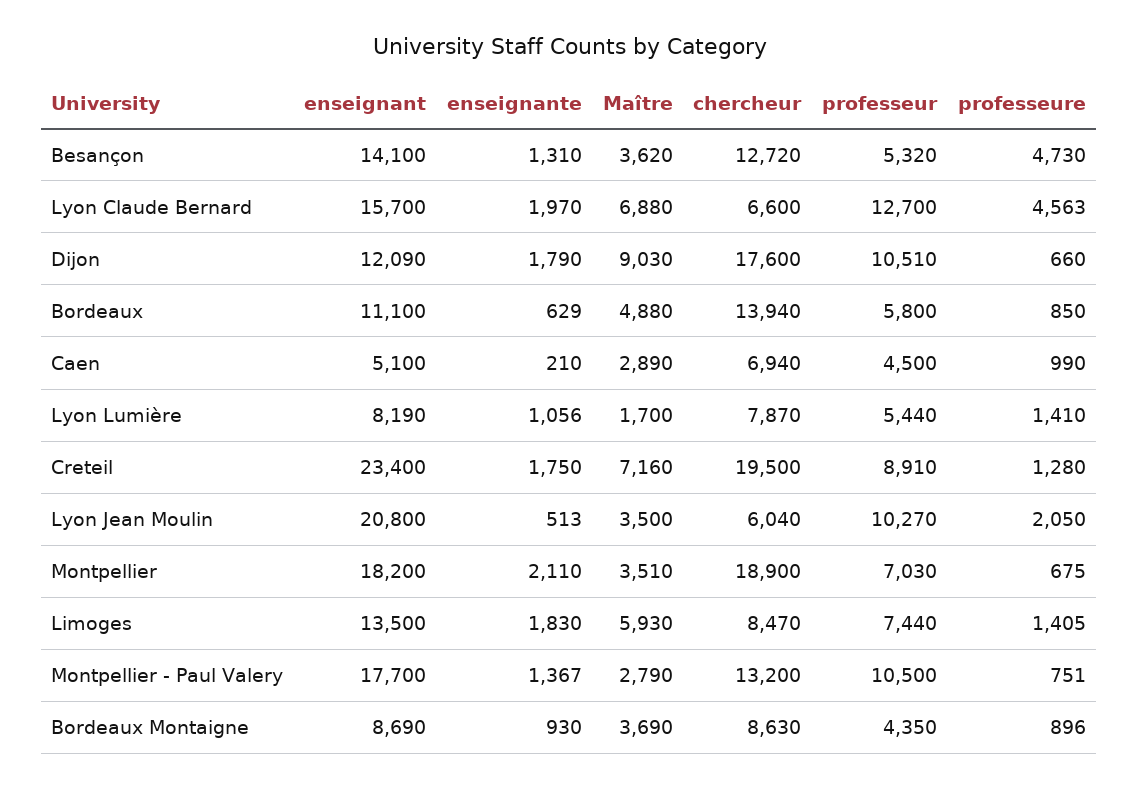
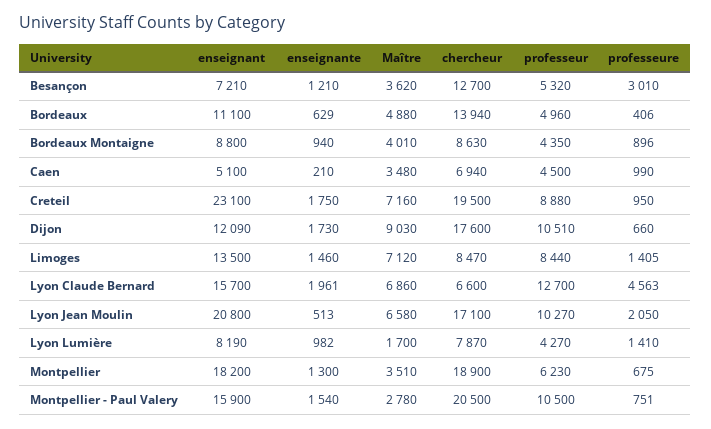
  {
    "enseignant": {
-     "Besançon": 14100,
+     "Besançon": 7210,
      "Lyon Claude Bernard": 15700,
      "Dijon": 12090,
      "Bordeaux": 11100,
      "Caen": 5100,
      "Lyon Lumière": 8190,
-     "Creteil": 23400,
+     "Creteil": 23100,
      "Lyon Jean Moulin": 20800,
      "Montpellier": 18200,
      "Limoges": 13500,
-     "Montpellier - Paul Valery": 17700,
+     "Montpellier - Paul Valery": 15900,
-     "Bordeaux Montaigne": 8690
+     "Bordeaux Montaigne": 8800
    },
    "enseignante": {
-     "Besançon": 1310,
+     "Besançon": 1210,
-     "Lyon Claude Bernard": 1970,
+     "Lyon Claude Bernard": 1961,
-     "Dijon": 1790,
+     "Dijon": 1730,
      "Bordeaux": 629,
      "Caen": 210,
-     "Lyon Lumière": 1056,
+     "Lyon Lumière": 982,
      "Creteil": 1750,
      "Lyon Jean Moulin": 513,
-     "Montpellier": 2110,
+     "Montpellier": 1300,
-     "Limoges": 1830,
+     "Limoges": 1460,
-     "Montpellier - Paul Valery": 1367,
+     "Montpellier - Paul Valery": 1540,
-     "Bordeaux Montaigne": 930
+     "Bordeaux Montaigne": 940
    },
    "Maître": {
      "Besançon": 3620,
-     "Lyon Claude Bernard": 6880,
+     "Lyon Claude Bernard": 6860,
      "Dijon": 9030,
      "Bordeaux": 4880,
-     "Caen": 2890,
+     "Caen": 3480,
      "Lyon Lumière": 1700,
      "Creteil": 7160,
-     "Lyon Jean Moulin": 3500,
+     "Lyon Jean Moulin": 6580,
      "Montpellier": 3510,
-     "Limoges": 5930,
+     "Limoges": 7120,
-     "Montpellier - Paul Valery": 2790,
+     "Montpellier - Paul Valery": 2780,
-     "Bordeaux Montaigne": 3690
+     "Bordeaux Montaigne": 4010
    },
    "chercheur": {
-     "Besançon": 12720,
+     "Besançon": 12700,
      "Lyon Claude Bernard": 6600,
      "Dijon": 17600,
      "Bordeaux": 13940,
      "Caen": 6940,
      "Lyon Lumière": 7870,
      "Creteil": 19500,
-     "Lyon Jean Moulin": 6040,
+     "Lyon Jean Moulin": 17100,
      "Montpellier": 18900,
      "Limoges": 8470,
-     "Montpellier - Paul Valery": 13200,
+     "Montpellier - Paul Valery": 20500,
      "Bordeaux Montaigne": 8630
    },
    "professeur": {
      "Besançon": 5320,
      "Lyon Claude Bernard": 12700,
      "Dijon": 10510,
-     "Bordeaux": 5800,
+     "Bordeaux": 4960,
      "Caen": 4500,
-     "Lyon Lumière": 5440,
+     "Lyon Lumière": 4270,
-     "Creteil": 8910,
+     "Creteil": 8880,
      "Lyon Jean Moulin": 10270,
-     "Montpellier": 7030,
+     "Montpellier": 6230,
-     "Limoges": 7440,
+     "Limoges": 8440,
      "Montpellier - Paul Valery": 10500,
      "Bordeaux Montaigne": 4350
    },
    "professeure": {
-     "Besançon": 4730,
+     "Besançon": 3010,
      "Lyon Claude Bernard": 4563,
      "Dijon": 660,
-     "Bordeaux": 850,
+     "Bordeaux": 406,
      "Caen": 990,
      "Lyon Lumière": 1410,
-     "Creteil": 1280,
+     "Creteil": 950,
      "Lyon Jean Moulin": 2050,
      "Montpellier": 675,
      "Limoges": 1405,
      "Montpellier - Paul Valery": 751,
      "Bordeaux Montaigne": 896
    }
  }

